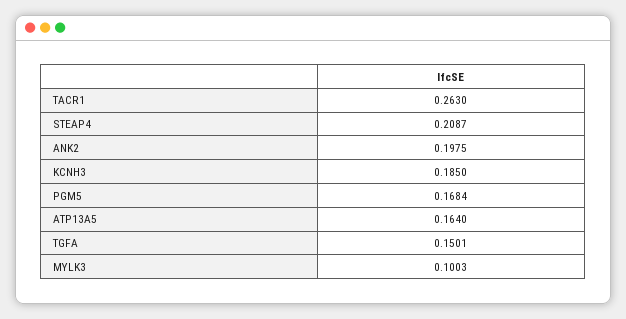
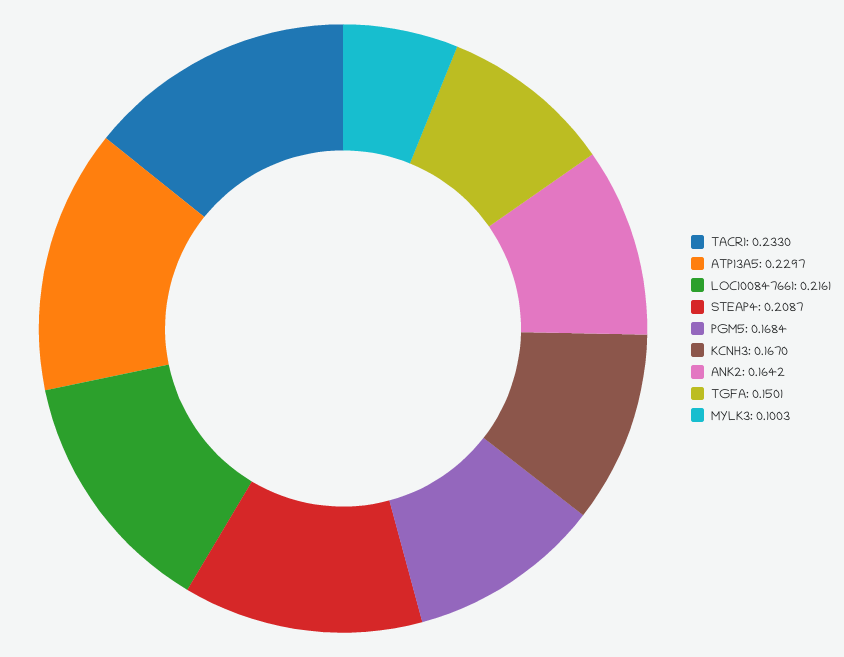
  {
-   "TACR1": 0.263,
+   "TACR1": 0.233,
    "STEAP4": 0.2087,
-   "ANK2": 0.1975,
+   "ANK2": 0.1642,
-   "KCNH3": 0.185,
+   "KCNH3": 0.167,
    "PGM5": 0.1684,
-   "ATP13A5": 0.164,
+   "ATP13A5": 0.2297,
    "TGFA": 0.1501,
-   "MYLK3": 0.1003
+   "MYLK3": 0.1003,
+   "LOC100847661": 0.2161
  }

